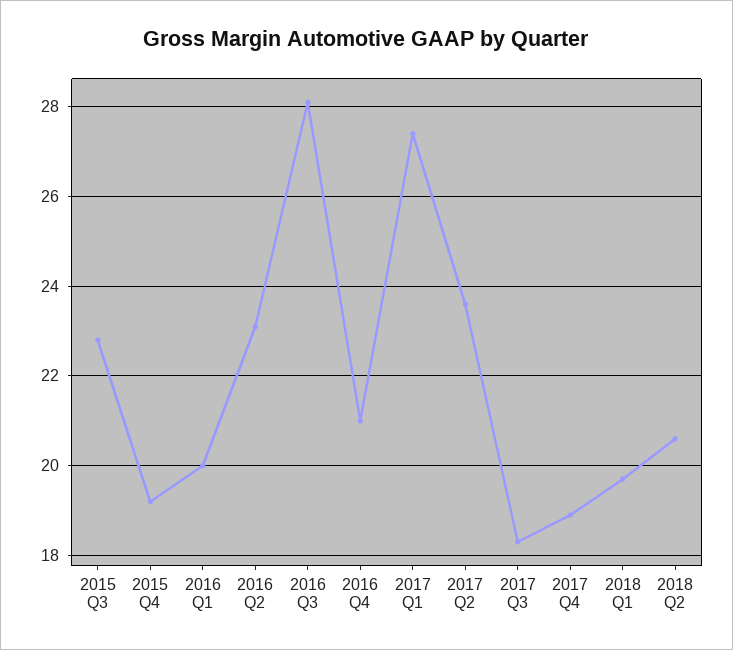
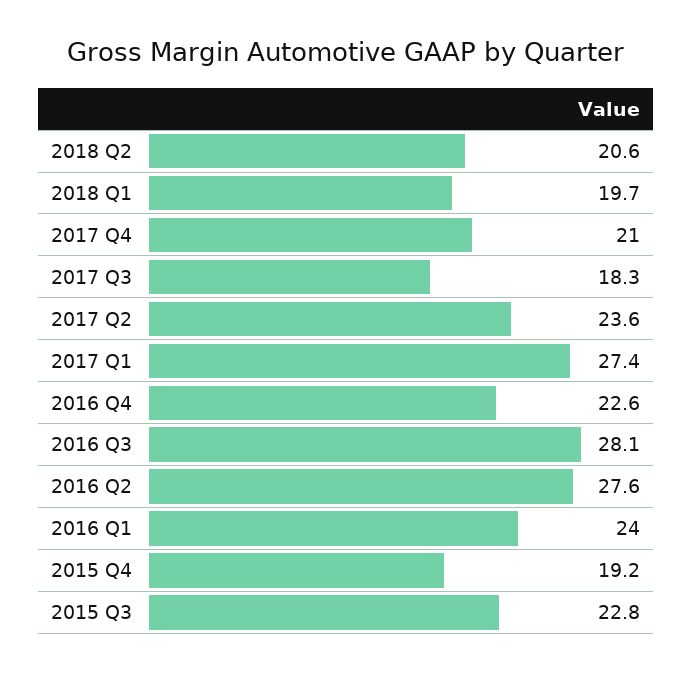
  {
    "2015 Q3": 22.8,
    "2015 Q4": 19.2,
-   "2016 Q1": 20,
+   "2016 Q1": 24,
-   "2016 Q2": 23,
+   "2016 Q2": 27.6,
    "2016 Q3": 28.1,
-   "2016 Q4": 21,
+   "2016 Q4": 22.6,
    "2017 Q1": 27.4,
    "2017 Q2": 23.6,
    "2017 Q3": 18.3,
-   "2017 Q4": 19,
+   "2017 Q4": 21,
    "2018 Q1": 19.7,
    "2018 Q2": 20.6
  }

